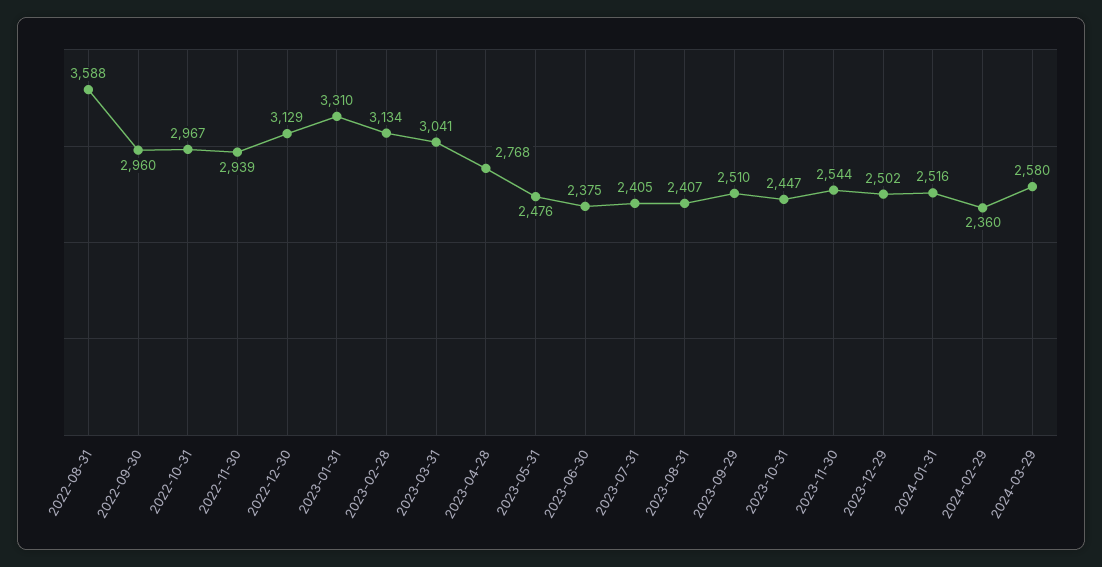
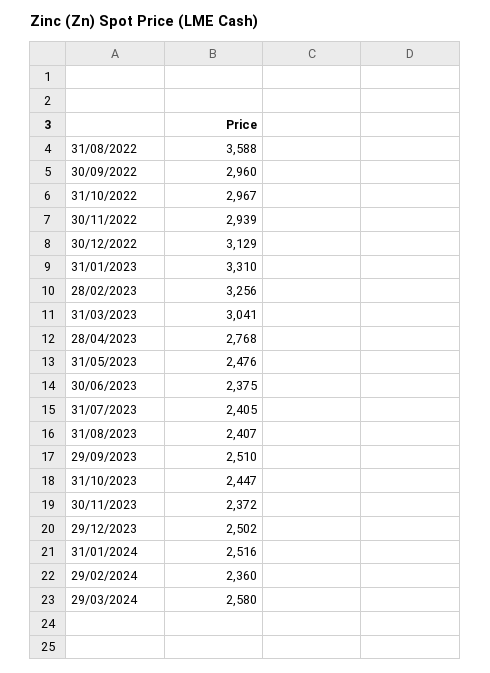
  {
    "2022-08-31": 3588,
    "2022-09-30": 2960,
    "2022-10-31": 2967,
    "2022-11-30": 2939,
    "2022-12-30": 3129,
    "2023-01-31": 3310,
-   "2023-02-28": 3134,
+   "2023-02-28": 3256,
    "2023-03-31": 3041,
    "2023-04-28": 2768,
    "2023-05-31": 2476,
    "2023-06-30": 2375,
    "2023-07-31": 2405,
    "2023-08-31": 2407,
    "2023-09-29": 2510,
    "2023-10-31": 2447,
-   "2023-11-30": 2544,
+   "2023-11-30": 2372,
    "2023-12-29": 2502,
    "2024-01-31": 2516,
    "2024-02-29": 2360,
    "2024-03-29": 2580
  }

